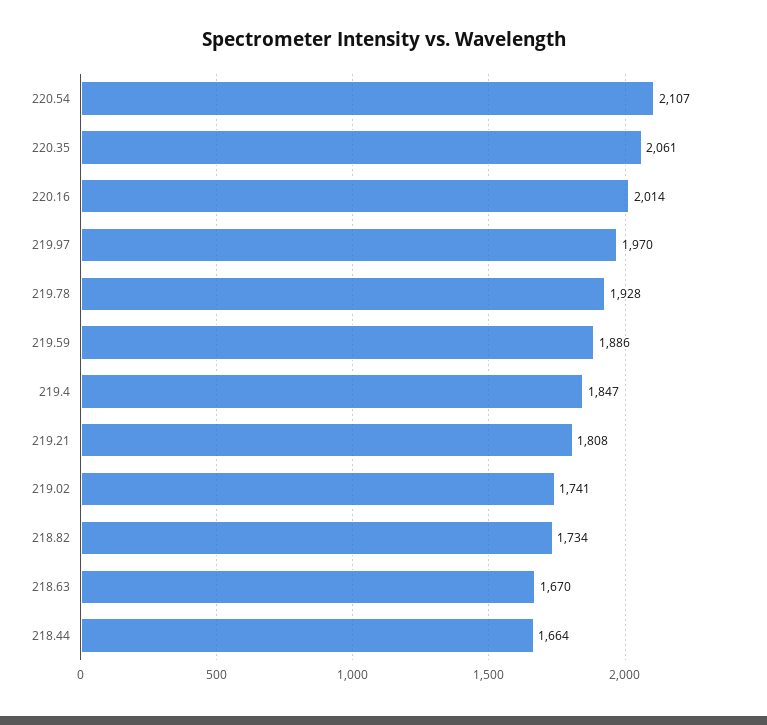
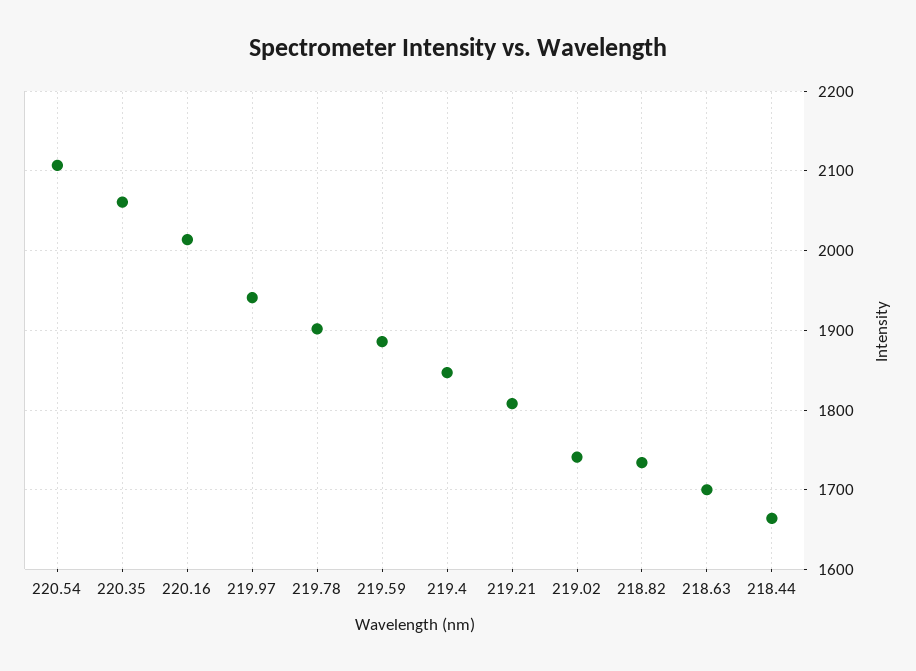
  {
    "220.54": 2107,
    "220.35": 2061,
    "220.16": 2014,
-   "219.97": 1970,
+   "219.97": 1940,
-   "219.78": 1928,
+   "219.78": 1900,
    "219.59": 1886,
    "219.4": 1847,
    "219.21": 1808,
    "219.02": 1741,
    "218.82": 1734,
-   "218.63": 1670,
+   "218.63": 1700,
    "218.44": 1664
  }

